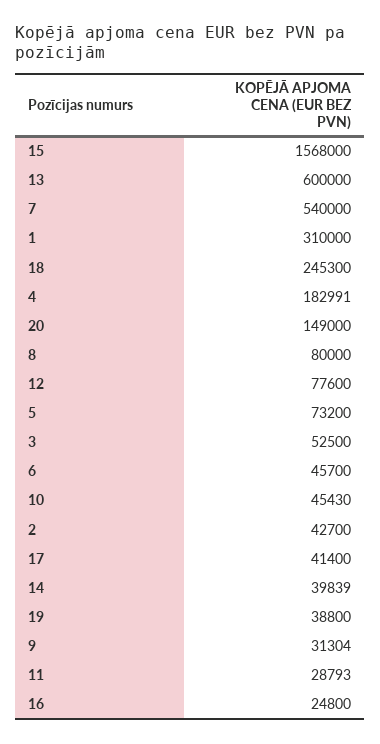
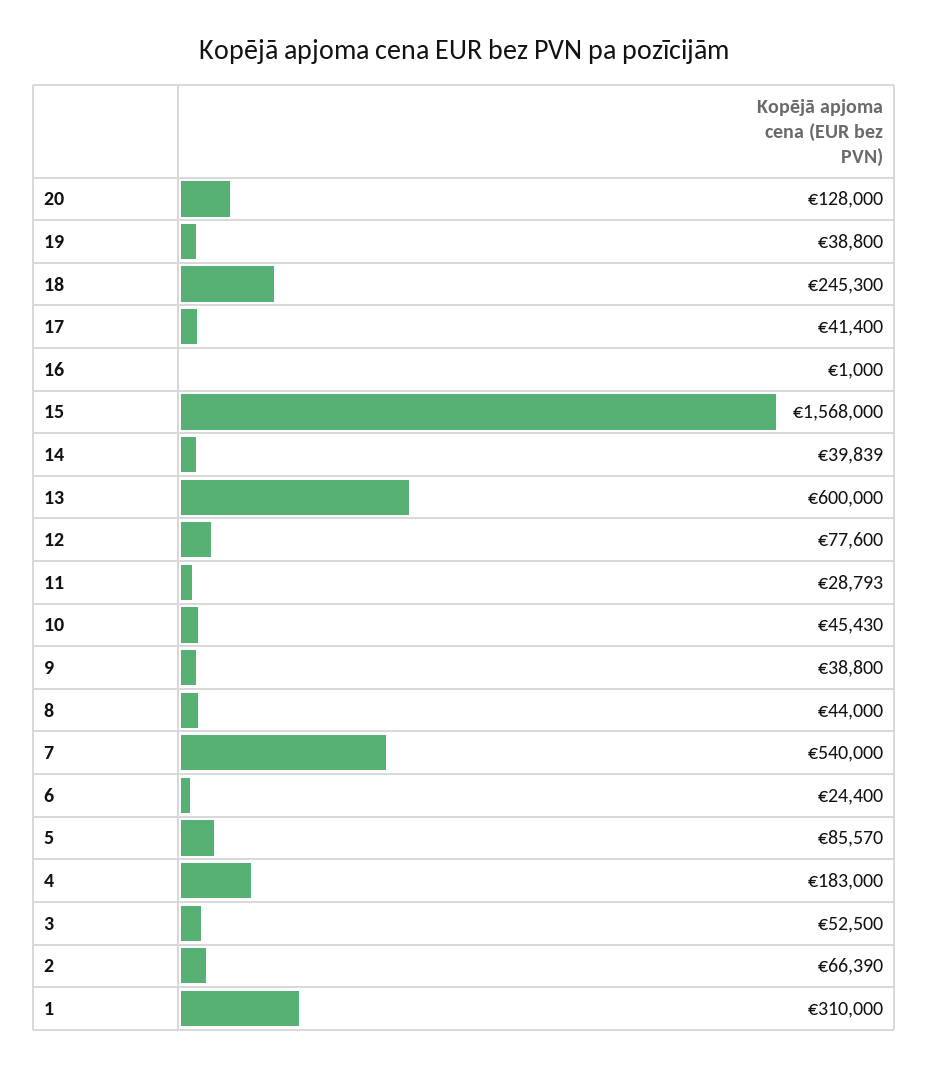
  {
    "15": 1568000,
    "13": 600000,
    "7": 540000,
    "1": 310000,
    "18": 245300,
-   "4": 182991,
+   "4": 183000,
-   "20": 149000,
+   "20": 128000,
-   "8": 80000,
+   "8": 44000,
    "12": 77600,
-   "5": 73200,
+   "5": 85570,
    "3": 52500,
-   "6": 45700,
+   "6": 24400,
    "10": 45430,
-   "2": 42700,
+   "2": 66390,
    "17": 41400,
    "14": 39839,
    "19": 38800,
-   "9": 31304,
+   "9": 38800,
    "11": 28793,
-   "16": 24800
+   "16": 1000
  }

